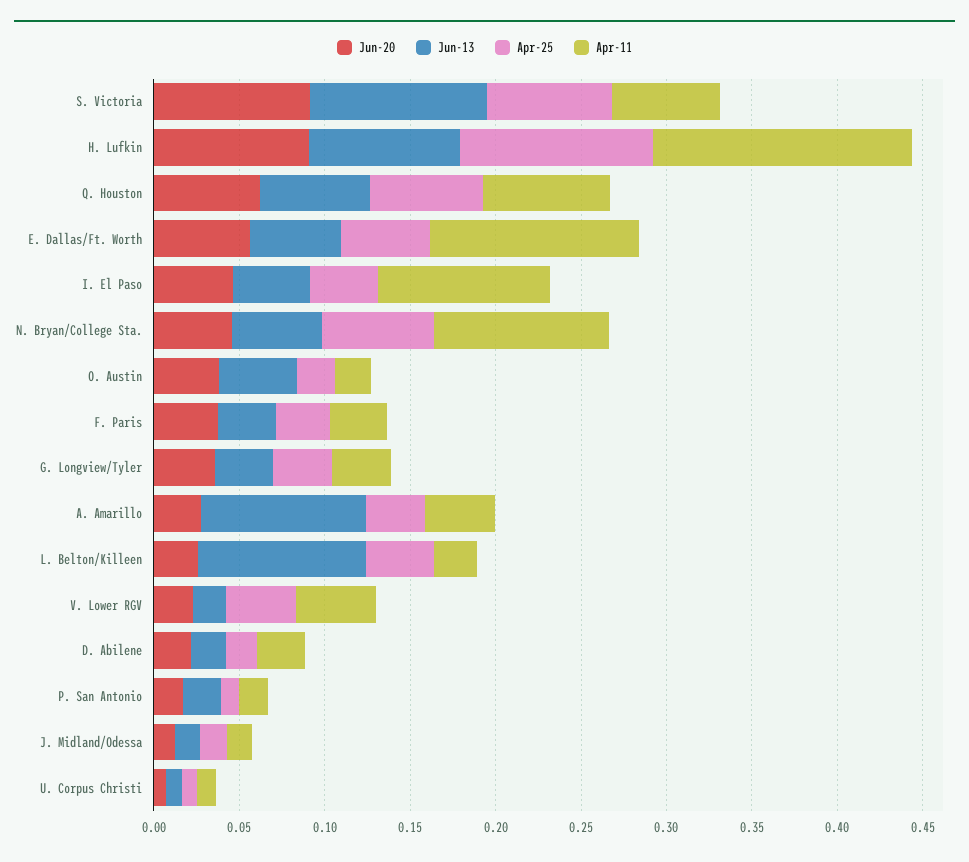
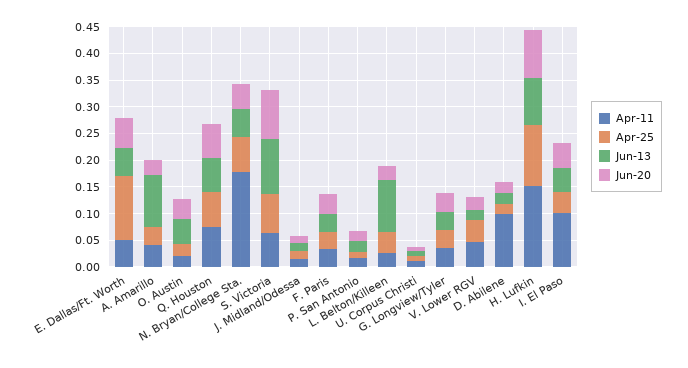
  {
    "Jun-20": {
      "S. Victoria": 0.09,
      "H. Lufkin": 0.09,
      "Q. Houston": 0.06,
      "E. Dallas/Ft. Worth": 0.06,
      "I. El Paso": 0.05,
      "N. Bryan/College Sta.": 0.05,
      "O. Austin": 0.04,
      "F. Paris": 0.04,
      "G. Longview/Tyler": 0.04,
      "A. Amarillo": 0.03,
      "L. Belton/Killeen": 0.03,
      "V. Lower RGV": 0.02,
      "D. Abilene": 0.02,
      "P. San Antonio": 0.02,
      "J. Midland/Odessa": 0.01,
      "U. Corpus Christi": 0.01
    },
    "Jun-13": {
      "S. Victoria": 0.1,
      "H. Lufkin": 0.09,
      "Q. Houston": 0.06,
      "E. Dallas/Ft. Worth": 0.05,
      "I. El Paso": 0.04,
      "N. Bryan/College Sta.": 0.05,
      "O. Austin": 0.05,
      "F. Paris": 0.03,
      "G. Longview/Tyler": 0.03,
      "A. Amarillo": 0.1,
      "L. Belton/Killeen": 0.1,
      "V. Lower RGV": 0.02,
      "D. Abilene": 0.02,
      "P. San Antonio": 0.02,
      "J. Midland/Odessa": 0.01,
      "U. Corpus Christi": 0.01
    },
    "Apr-25": {
      "S. Victoria": 0.07,
      "H. Lufkin": 0.11,
      "Q. Houston": 0.07,
-     "E. Dallas/Ft. Worth": 0.05,
+     "E. Dallas/Ft. Worth": 0.125,
      "I. El Paso": 0.04,
      "N. Bryan/College Sta.": 0.07,
      "O. Austin": 0.02,
      "F. Paris": 0.03,
      "G. Longview/Tyler": 0.03,
      "A. Amarillo": 0.03,
      "L. Belton/Killeen": 0.04,
      "V. Lower RGV": 0.04,
      "D. Abilene": 0.02,
      "P. San Antonio": 0.01,
      "J. Midland/Odessa": 0.02,
      "U. Corpus Christi": 0.01
    },
    "Apr-11": {
      "S. Victoria": 0.06,
      "H. Lufkin": 0.15,
      "Q. Houston": 0.07,
-     "E. Dallas/Ft. Worth": 0.12,
+     "E. Dallas/Ft. Worth": 0.05,
      "I. El Paso": 0.1,
-     "N. Bryan/College Sta.": 0.1,
+     "N. Bryan/College Sta.": 0.175,
      "O. Austin": 0.02,
      "F. Paris": 0.03,
      "G. Longview/Tyler": 0.03,
      "A. Amarillo": 0.04,
      "L. Belton/Killeen": 0.03,
      "V. Lower RGV": 0.05,
-     "D. Abilene": 0.03,
+     "D. Abilene": 0.1,
      "P. San Antonio": 0.02,
      "J. Midland/Odessa": 0.02,
      "U. Corpus Christi": 0.01
    }
  }

